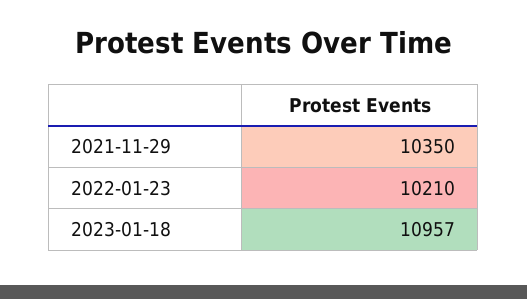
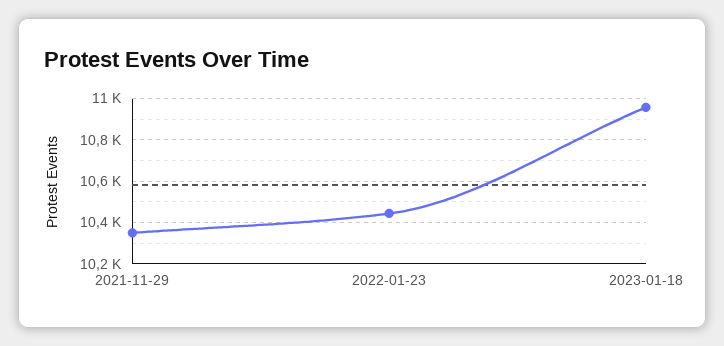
  {
    "2021-11-29": 10350,
-   "2022-01-23": 10210,
+   "2022-01-23": 10450,
    "2023-01-18": 10957
  }

